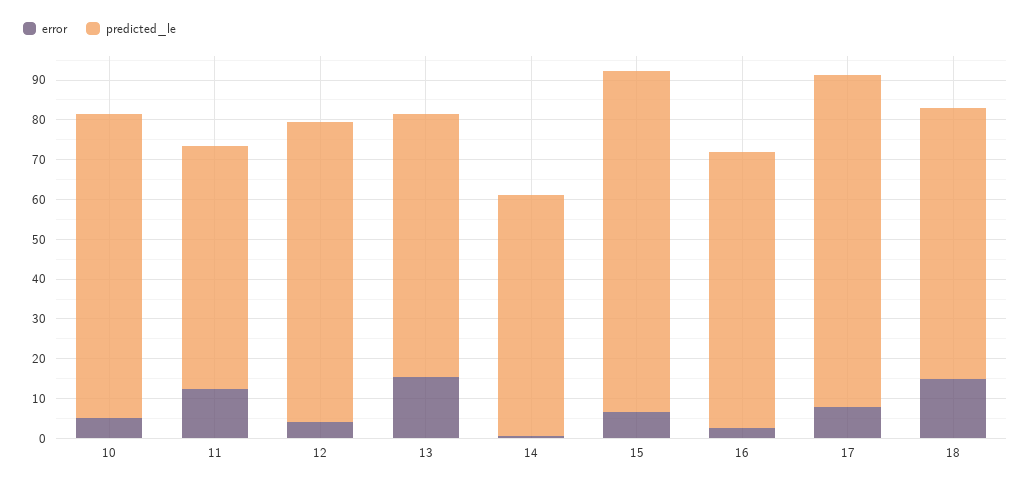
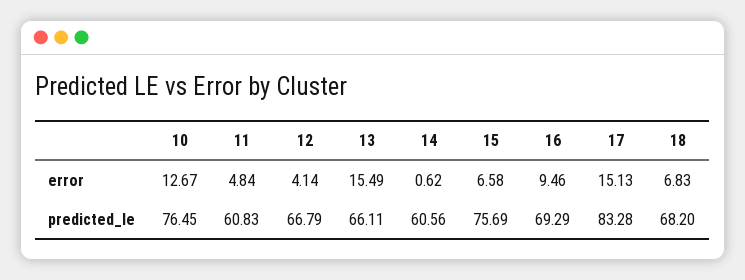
  {
    "error": {
-     "10": 5,
+     "10": 12.67,
-     "11": 12.5,
+     "11": 4.84,
      "12": 4.14,
      "13": 15.49,
      "14": 0.62,
      "15": 6.58,
-     "16": 2.5,
+     "16": 9.46,
-     "17": 7.5,
+     "17": 15.13,
-     "18": 15
+     "18": 6.83
    },
    "predicted_le": {
      "10": 76.45,
      "11": 60.83,
-     "12": 75,
+     "12": 66.79,
      "13": 66.11,
      "14": 60.56,
-     "15": 85,
+     "15": 75.69,
      "16": 69.29,
      "17": 83.28,
      "18": 68.2
    }
  }

